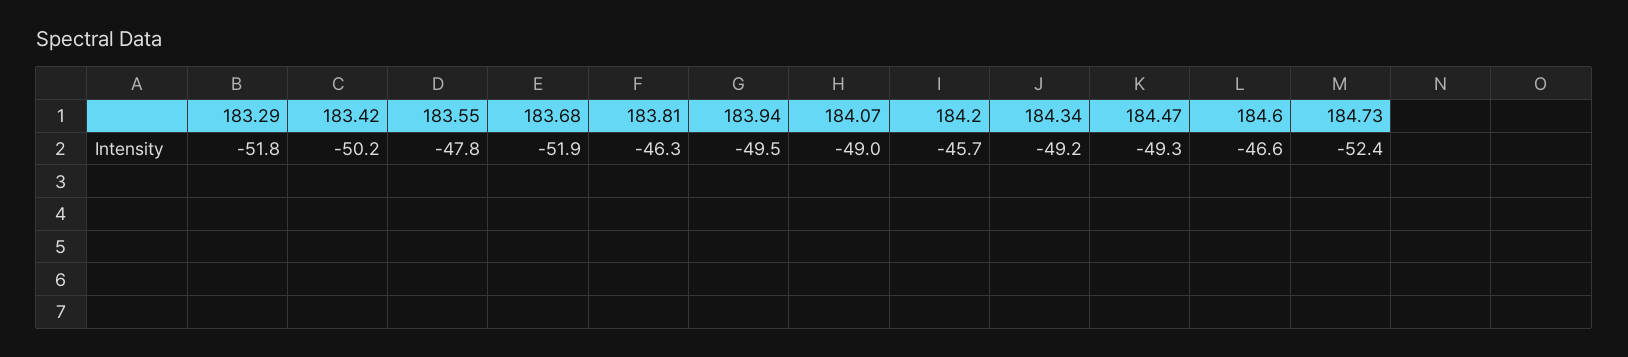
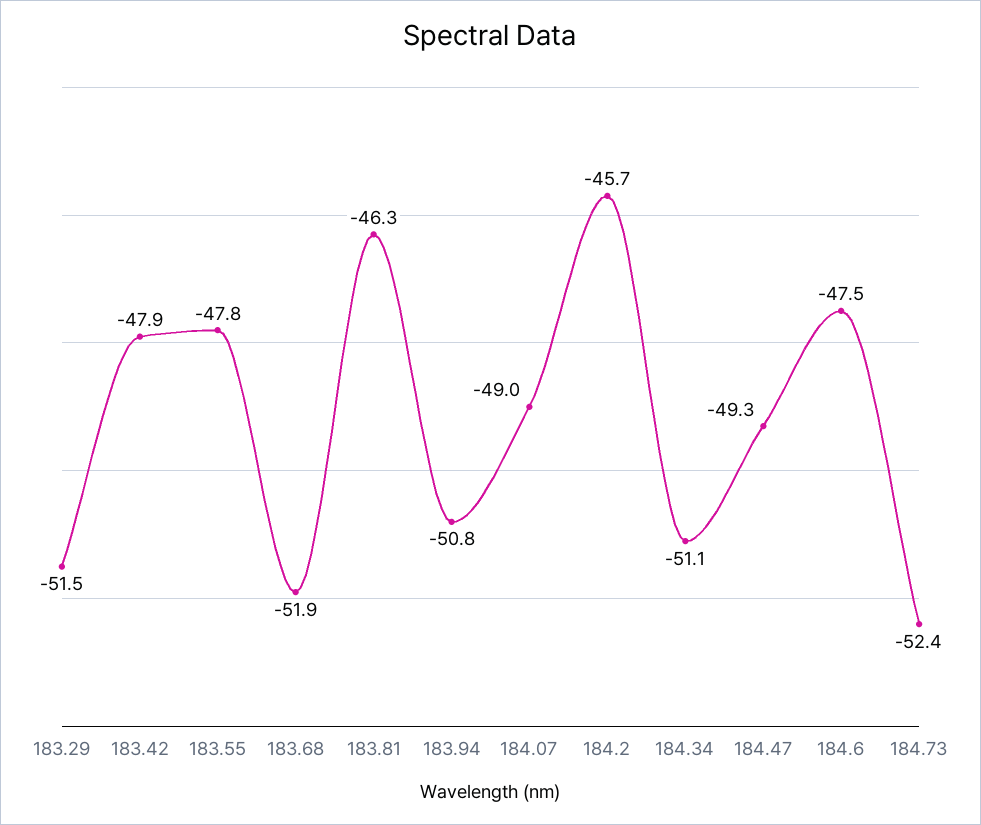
  {
-   "183.29": -51.8,
+   "183.29": -51.5,
-   "183.42": -50.2,
+   "183.42": -47.9,
    "183.55": -47.8,
    "183.68": -51.9,
    "183.81": -46.3,
-   "183.94": -49.5,
+   "183.94": -50.8,
    "184.07": -49,
    "184.2": -45.7,
-   "184.34": -49.2,
+   "184.34": -51.1,
    "184.47": -49.3,
-   "184.6": -46.6,
+   "184.6": -47.5,
    "184.73": -52.4
  }

